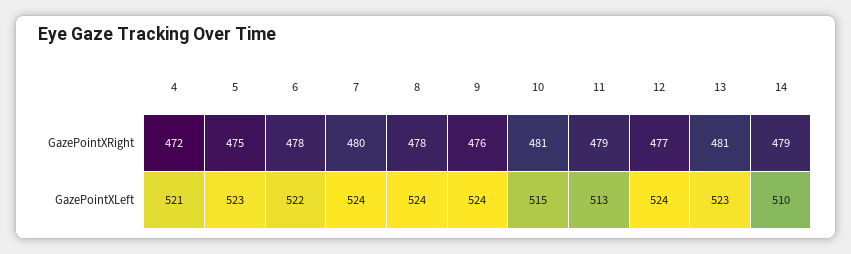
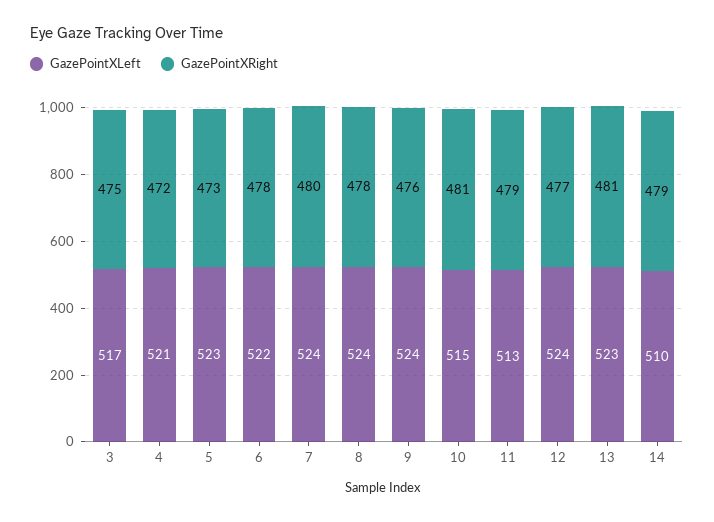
  {
    "GazePointXRight": {
      "4": 472,
-     "5": 475,
+     "5": 473,
      "6": 478,
      "7": 480,
      "8": 478,
      "9": 476,
      "10": 481,
      "11": 479,
      "12": 477,
      "13": 481,
-     "14": 479
+     "14": 479,
+     "3": 475
    },
    "GazePointXLeft": {
      "4": 521,
      "5": 523,
      "6": 522,
      "7": 524,
      "8": 524,
      "9": 524,
      "10": 515,
      "11": 513,
      "12": 524,
      "13": 523,
-     "14": 510
+     "14": 510,
+     "3": 517
    }
  }

